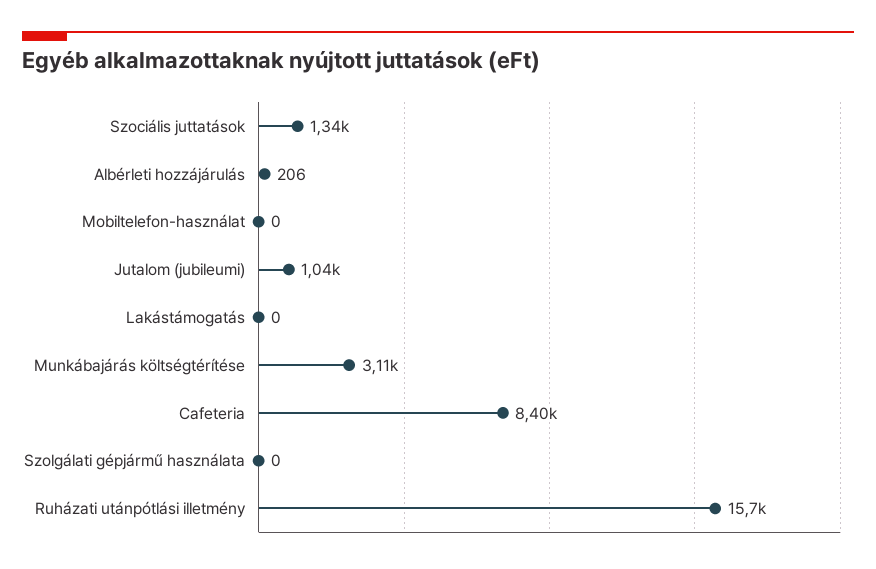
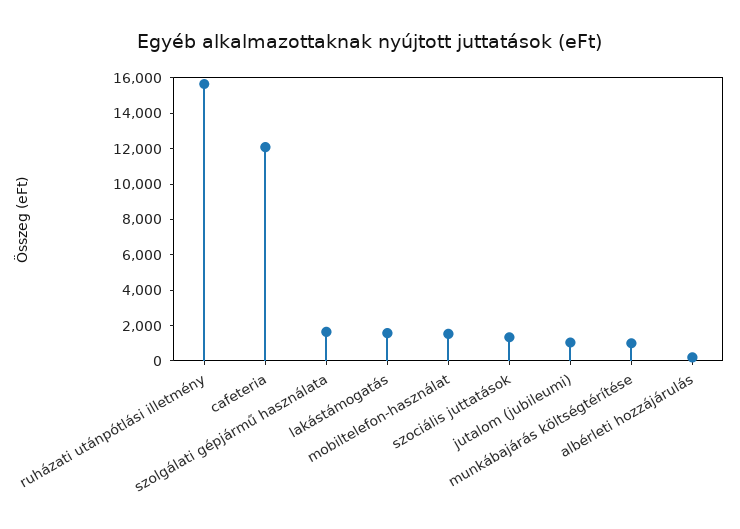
  {
    "Szociális juttatások": 1340,
    "Albérleti hozzájárulás": 206,
-   "Mobiltelefon-használat": 0,
+   "Mobiltelefon-használat": 1500,
    "Jutalom (jubileumi)": 1040,
-   "Lakástámogatás": 0,
+   "Lakástámogatás": 1500,
-   "Munkábajárás költségtérítése": 3110,
+   "Munkábajárás költségtérítése": 1000,
-   "Cafeteria": 8400,
+   "Cafeteria": 12000,
-   "Szolgálati gépjármű használata": 0,
+   "Szolgálati gépjármű használata": 1500,
    "Ruházati utánpótlási illetmény": 15700
  }

